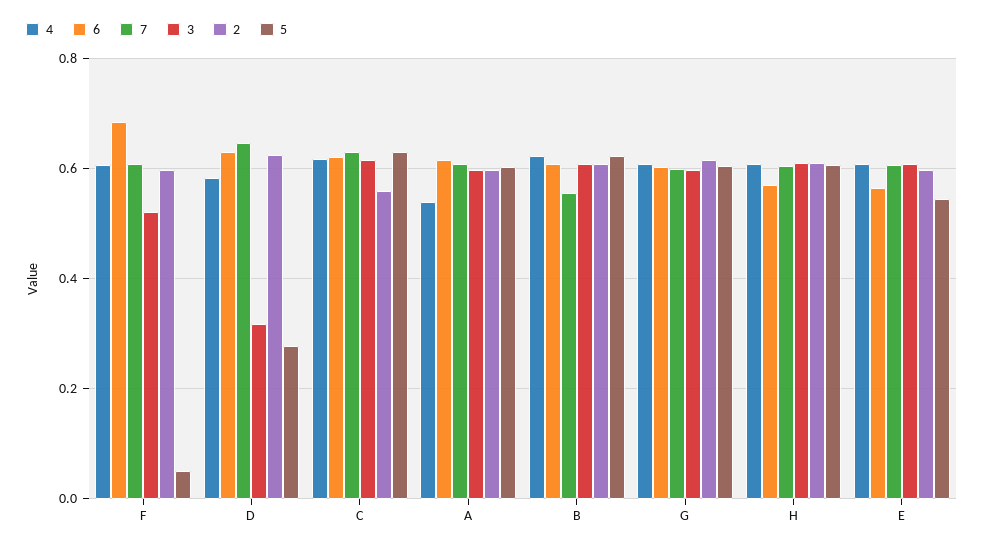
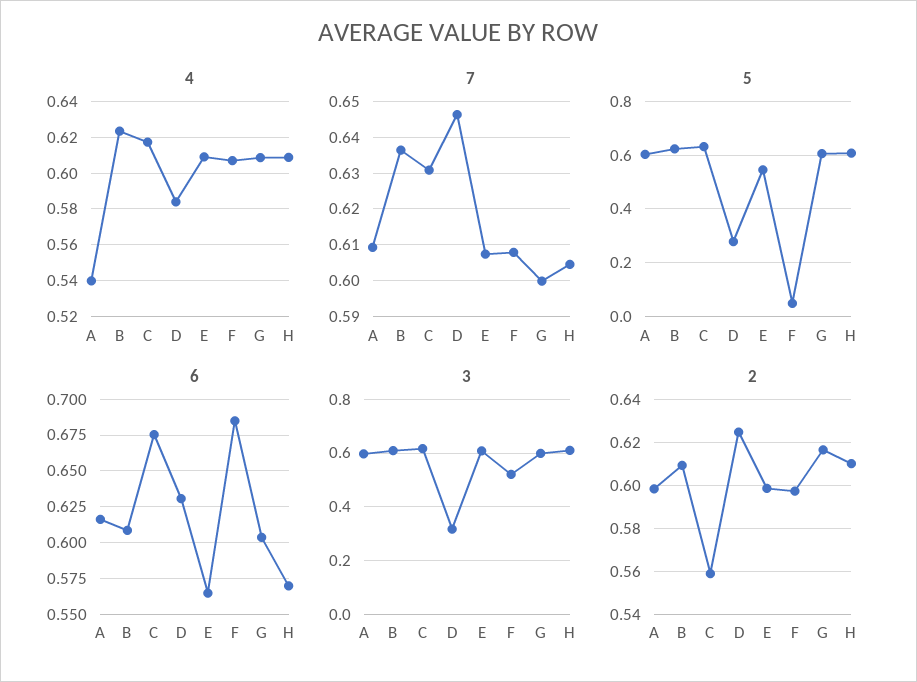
  {
    "4": {
      "F": 0.605,
      "D": 0.585,
      "C": 0.615,
      "A": 0.54,
      "B": 0.625,
      "G": 0.61,
      "H": 0.61,
      "E": 0.61
    },
    "6": {
      "F": 0.685,
      "D": 0.63,
-     "C": 0.62,
+     "C": 0.675,
      "A": 0.615,
      "B": 0.61,
      "G": 0.605,
      "H": 0.57,
      "E": 0.565
    },
    "7": {
      "F": 0.608,
      "D": 0.646,
      "C": 0.63,
      "A": 0.61,
-     "B": 0.56,
+     "B": 0.636,
      "G": 0.6,
      "H": 0.604,
      "E": 0.608
    },
    "3": {
      "F": 0.52,
      "D": 0.32,
      "C": 0.62,
      "A": 0.6,
      "B": 0.6,
      "G": 0.6,
      "H": 0.6,
      "E": 0.6
    },
    "2": {
      "F": 0.595,
      "D": 0.625,
      "C": 0.56,
      "A": 0.6,
      "B": 0.61,
      "G": 0.615,
      "H": 0.61,
      "E": 0.6
    },
    "5": {
      "F": 0.04,
      "D": 0.28,
      "C": 0.64,
      "A": 0.6,
      "B": 0.62,
      "G": 0.6,
      "H": 0.6,
      "E": 0.54
    }
  }

